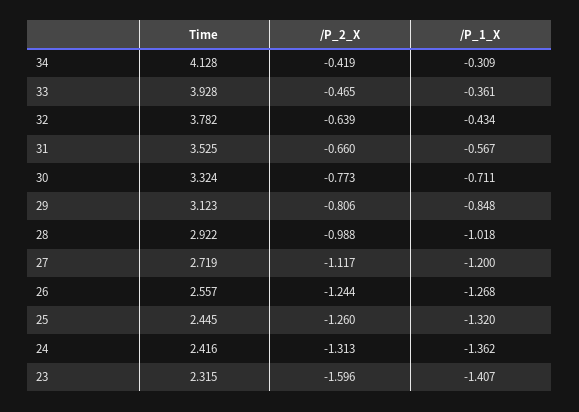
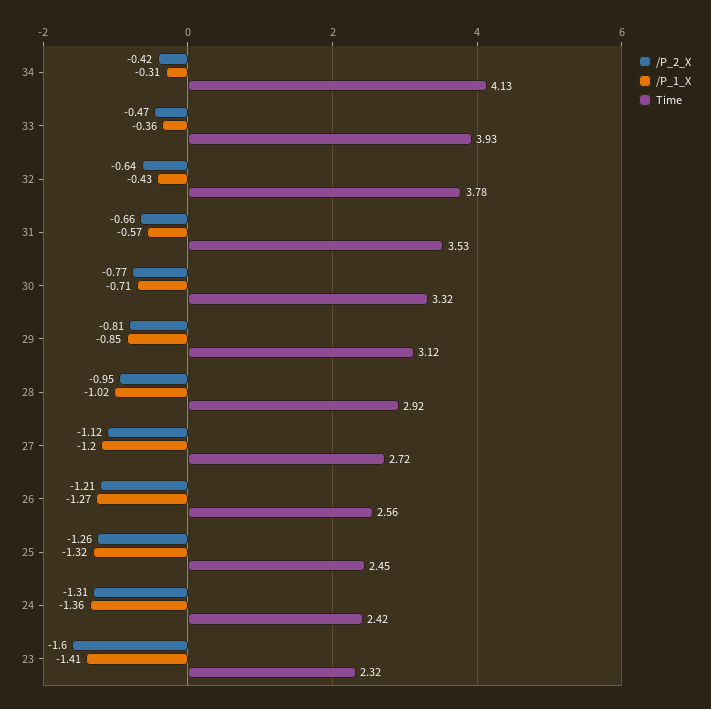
  {
    "Time": {
      "34": 4.128,
      "33": 3.928,
      "32": 3.782,
      "31": 3.525,
      "30": 3.324,
      "29": 3.123,
      "28": 2.922,
      "27": 2.719,
      "26": 2.557,
      "25": 2.445,
      "24": 2.416,
      "23": 2.315
    },
    "/P_2_X": {
      "34": -0.419,
      "33": -0.465,
      "32": -0.639,
      "31": -0.66,
      "30": -0.773,
      "29": -0.806,
-     "28": -0.988,
+     "28": -0.95,
      "27": -1.117,
-     "26": -1.244,
+     "26": -1.21,
      "25": -1.26,
      "24": -1.313,
      "23": -1.596
    },
    "/P_1_X": {
      "34": -0.309,
      "33": -0.361,
      "32": -0.434,
      "31": -0.567,
      "30": -0.711,
      "29": -0.848,
      "28": -1.018,
      "27": -1.2,
      "26": -1.268,
      "25": -1.32,
      "24": -1.362,
      "23": -1.407
    }
  }

